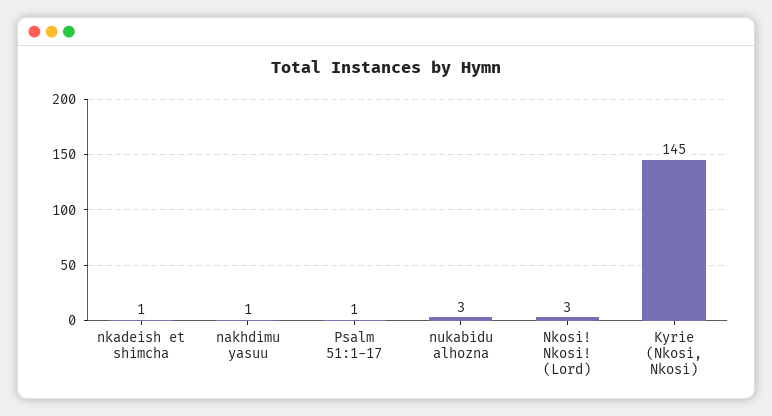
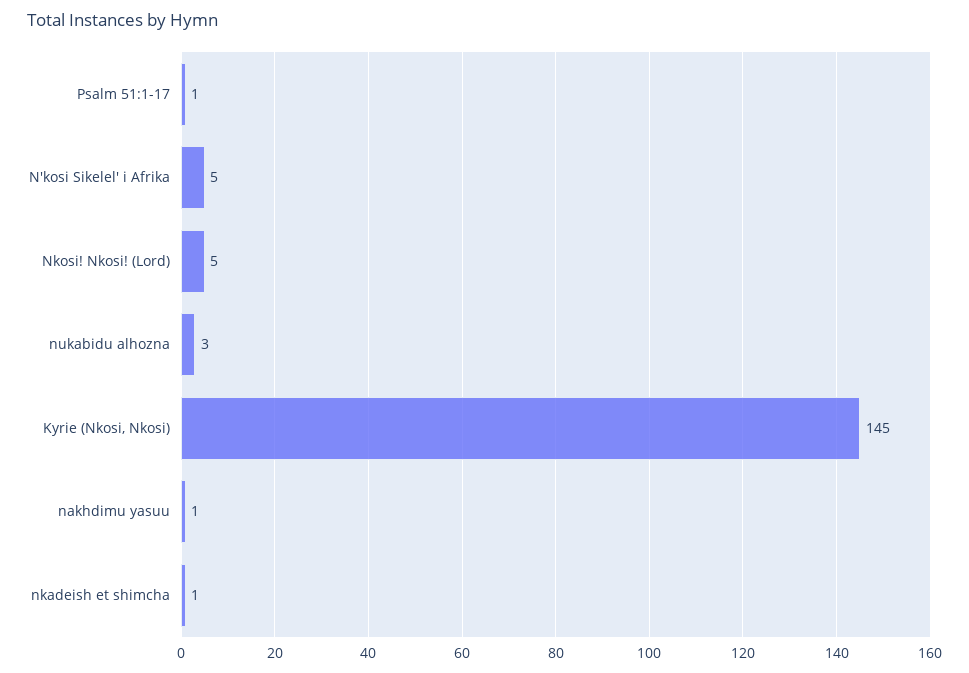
  {
    "nkadeish et shimcha": 1,
    "nakhdimu yasuu": 1,
    "Psalm 51:1-17": 1,
    "nukabidu alhozna": 3,
-   "Nkosi! Nkosi! (Lord)": 3,
+   "Nkosi! Nkosi! (Lord)": 5,
-   "Kyrie (Nkosi, Nkosi)": 145
+   "Kyrie (Nkosi, Nkosi)": 145,
+   "N'kosi Sikelel' i Afrika": 5
  }

